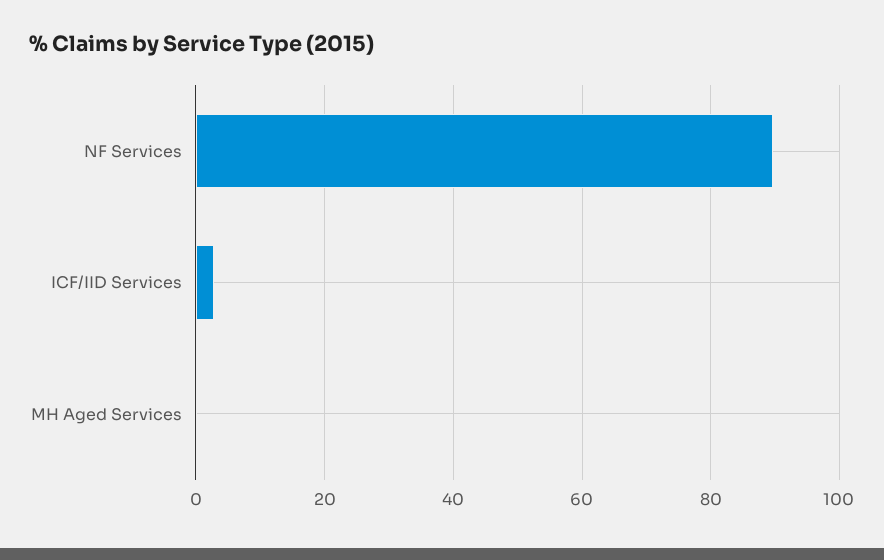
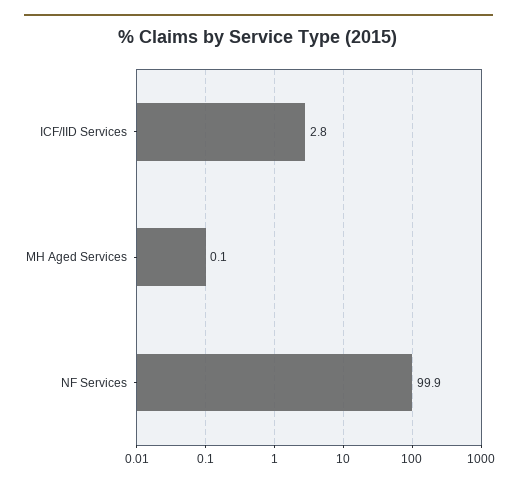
  {
-   "NF Services": 90,
+   "NF Services": 99.9,
    "ICF/IID Services": 2.8,
    "MH Aged Services": 0.1
  }

